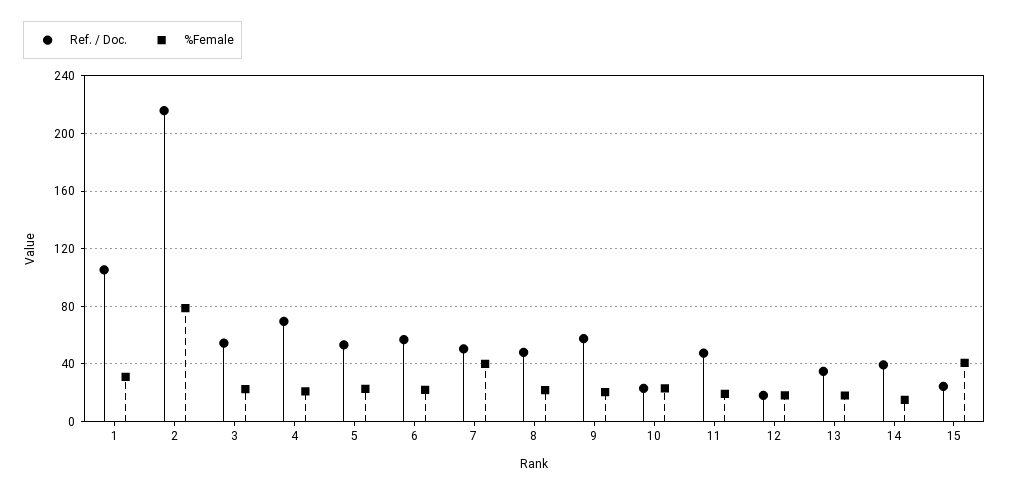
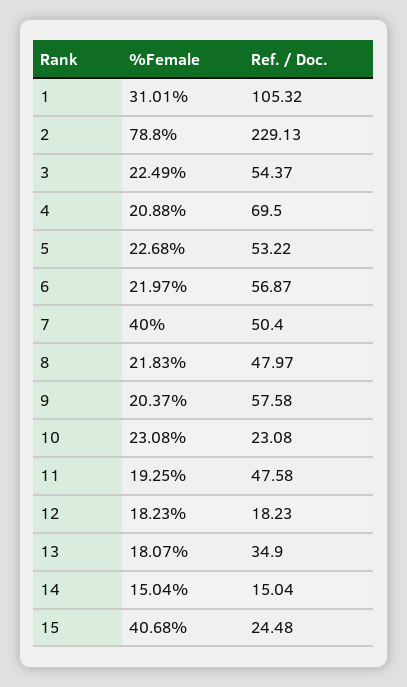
  {
    "Ref. / Doc.": {
      "1": 105.32,
-     "2": 215,
+     "2": 229.13,
      "3": 54.37,
      "4": 69.5,
      "5": 53.22,
      "6": 56.87,
      "7": 50.4,
      "8": 47.97,
      "9": 57.58,
      "10": 23.08,
      "11": 47.58,
      "12": 18.23,
      "13": 34.9,
-     "14": 40,
+     "14": 15.04,
      "15": 24.48
    },
    "%Female": {
      "1": 31.01,
      "2": 78.8,
      "3": 22.49,
      "4": 20.88,
      "5": 22.68,
      "6": 21.97,
      "7": 40,
      "8": 21.83,
      "9": 20.37,
      "10": 23.08,
      "11": 19.25,
      "12": 18.23,
      "13": 18.07,
      "14": 15.04,
      "15": 40.68
    }
  }

